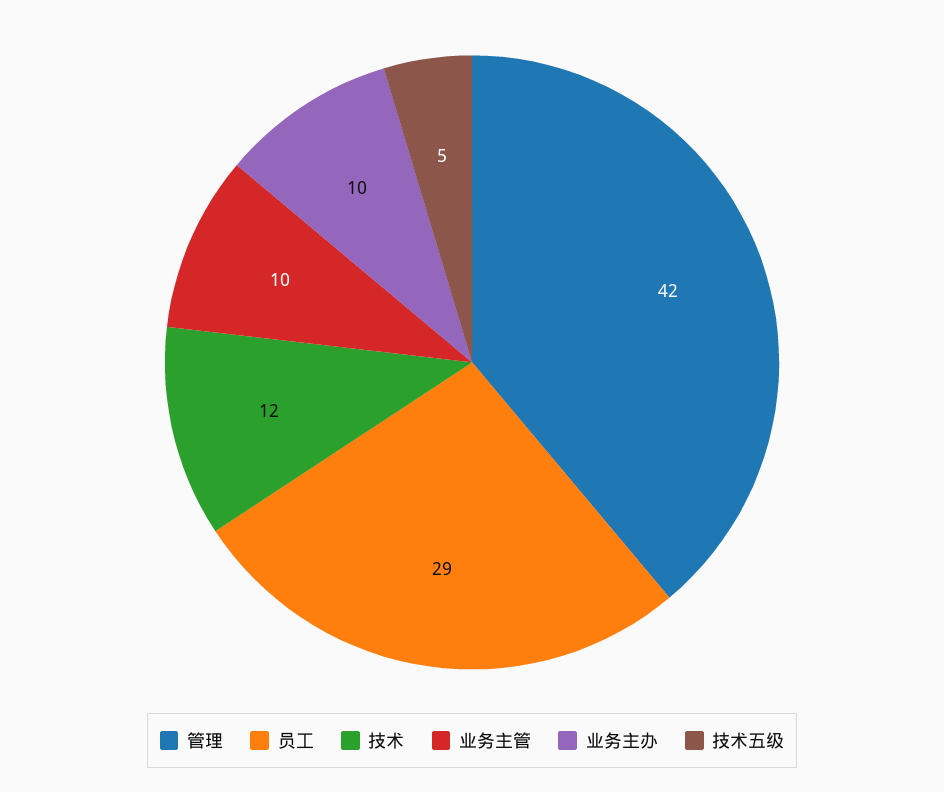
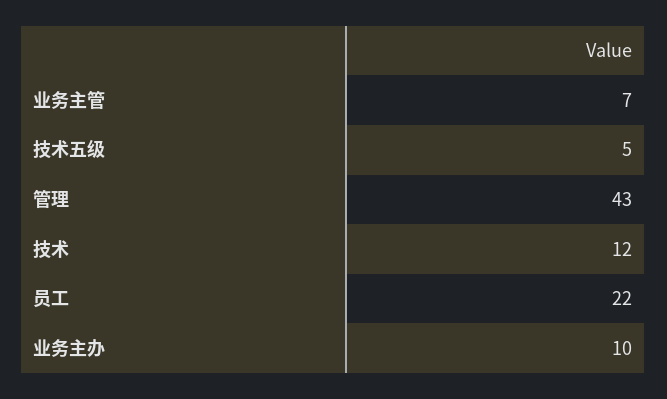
  {
-   "管理": 42,
+   "管理": 43,
-   "员工": 29,
+   "员工": 22,
    "技术": 12,
-   "业务主管": 10,
+   "业务主管": 7,
    "业务主办": 10,
    "技术五级": 5
  }

